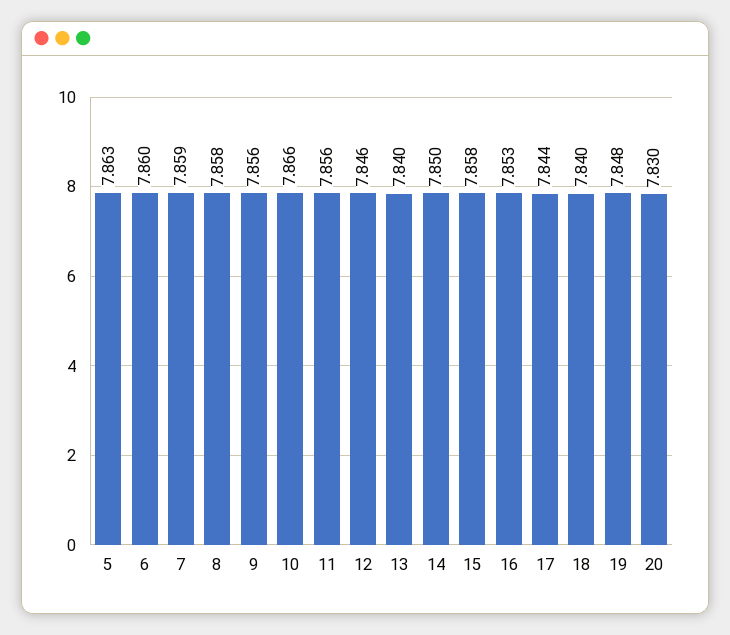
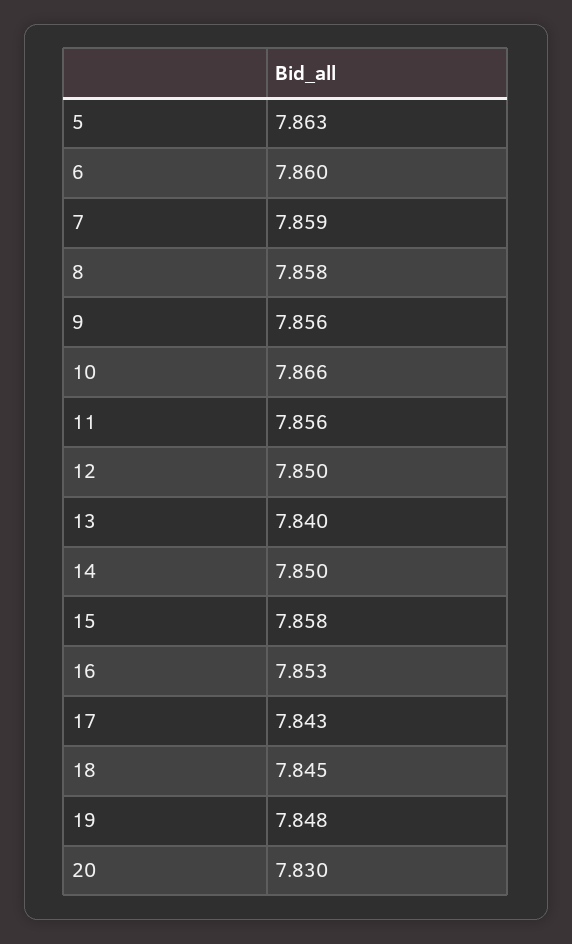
  {
    "5": 7.863,
    "6": 7.86,
    "7": 7.859,
    "8": 7.858,
    "9": 7.856,
    "10": 7.866,
    "11": 7.856,
-   "12": 7.846,
+   "12": 7.85,
    "13": 7.84,
    "14": 7.85,
    "15": 7.858,
    "16": 7.853,
-   "17": 7.844,
+   "17": 7.843,
-   "18": 7.84,
+   "18": 7.845,
    "19": 7.848,
    "20": 7.83
  }

